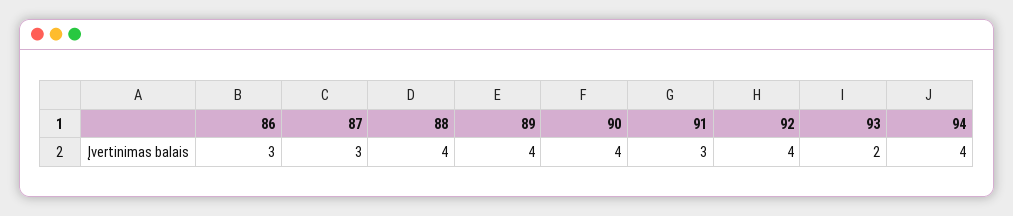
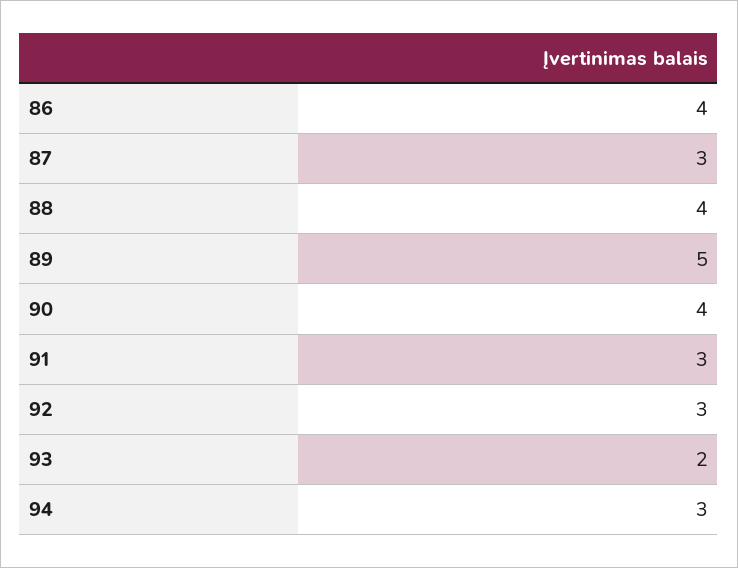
  {
-   "86": 3,
+   "86": 4,
    "87": 3,
    "88": 4,
-   "89": 4,
+   "89": 5,
    "90": 4,
    "91": 3,
-   "92": 4,
+   "92": 3,
    "93": 2,
-   "94": 4
+   "94": 3
  }

